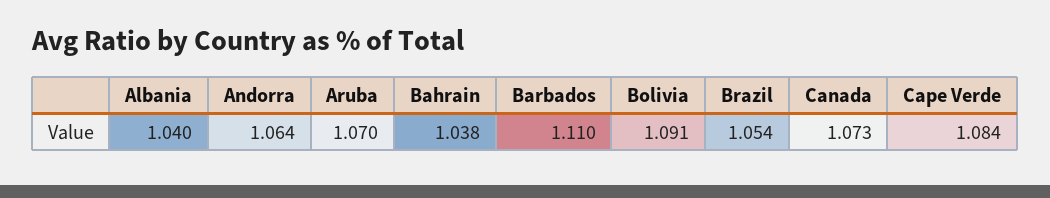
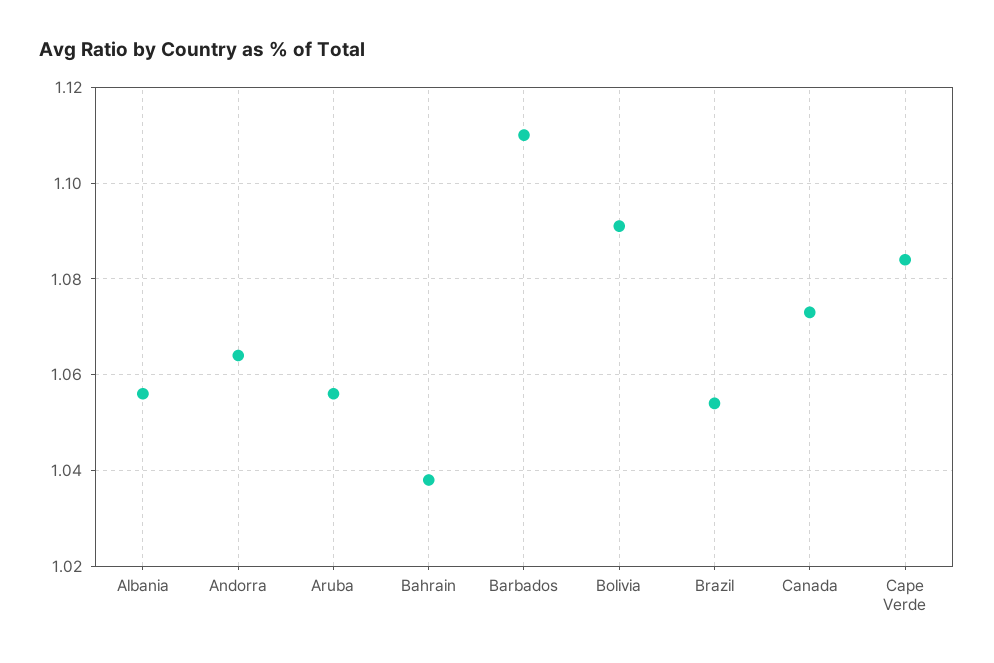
  {
-   "Albania": 1.04,
+   "Albania": 1.055,
    "Andorra": 1.064,
-   "Aruba": 1.07,
+   "Aruba": 1.055,
    "Bahrain": 1.038,
    "Barbados": 1.11,
    "Bolivia": 1.091,
    "Brazil": 1.054,
    "Canada": 1.073,
    "Cape Verde": 1.084
  }

